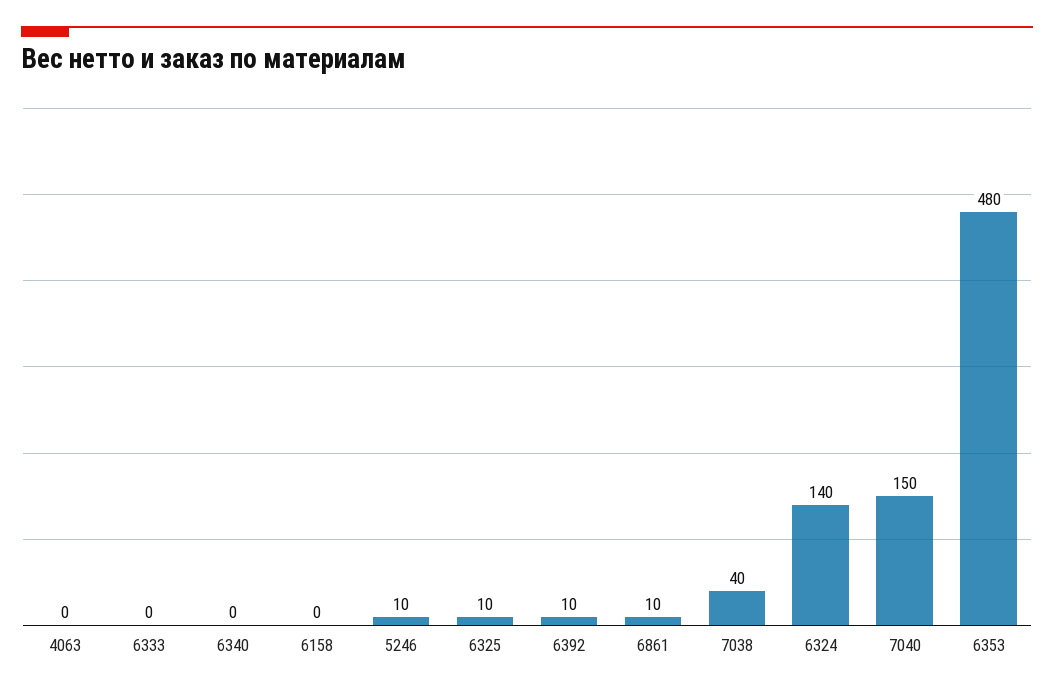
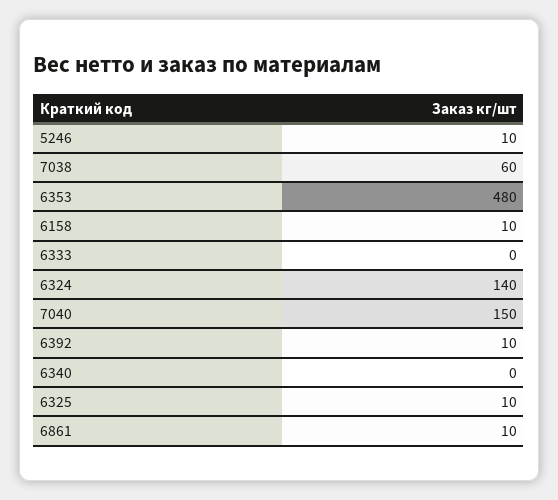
  {
-   "4063": 0,
    "6333": 0,
    "6340": 0,
-   "6158": 0,
+   "6158": 10,
    "5246": 10,
    "6325": 10,
    "6392": 10,
    "6861": 10,
-   "7038": 40,
+   "7038": 60,
    "6324": 140,
    "7040": 150,
    "6353": 480
  }

